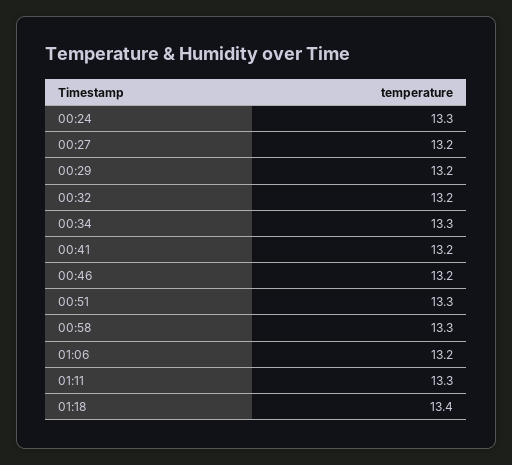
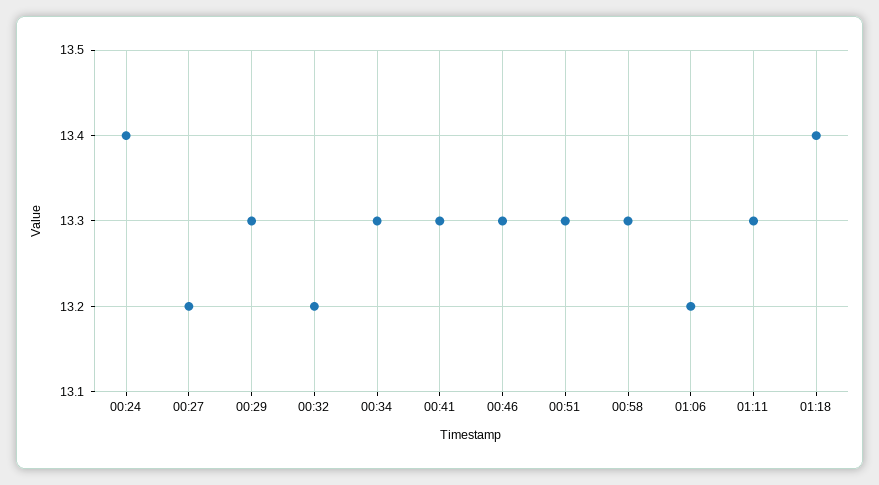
  {
-   "00:24": 13.3,
+   "00:24": 13.4,
    "00:27": 13.2,
-   "00:29": 13.2,
+   "00:29": 13.3,
    "00:32": 13.2,
    "00:34": 13.3,
-   "00:41": 13.2,
+   "00:41": 13.3,
-   "00:46": 13.2,
+   "00:46": 13.3,
    "00:51": 13.3,
    "00:58": 13.3,
    "01:06": 13.2,
    "01:11": 13.3,
    "01:18": 13.4
  }

